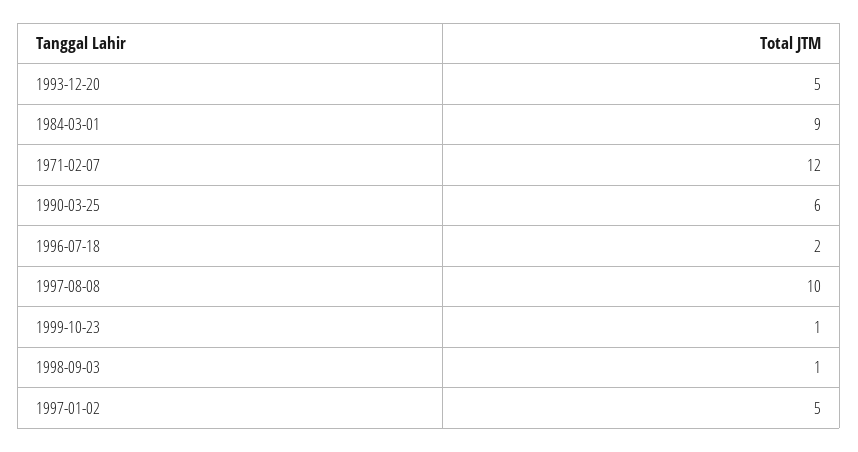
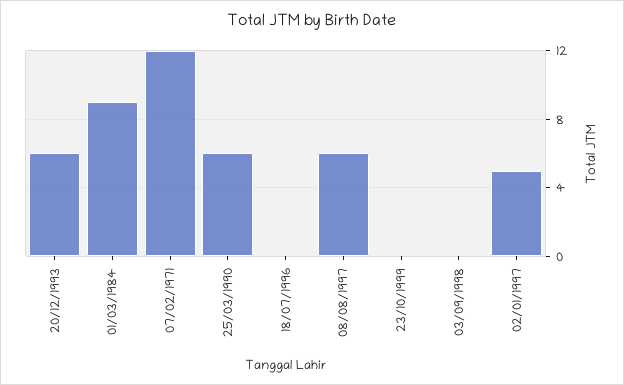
  {
-   "1993-12-20": 5,
+   "1993-12-20": 6,
    "1984-03-01": 9,
    "1971-02-07": 12,
    "1990-03-25": 6,
-   "1996-07-18": 2,
+   "1996-07-18": 0,
-   "1997-08-08": 10,
+   "1997-08-08": 6,
-   "1999-10-23": 1,
+   "1999-10-23": 0,
-   "1998-09-03": 1,
+   "1998-09-03": 0,
    "1997-01-02": 5
  }

